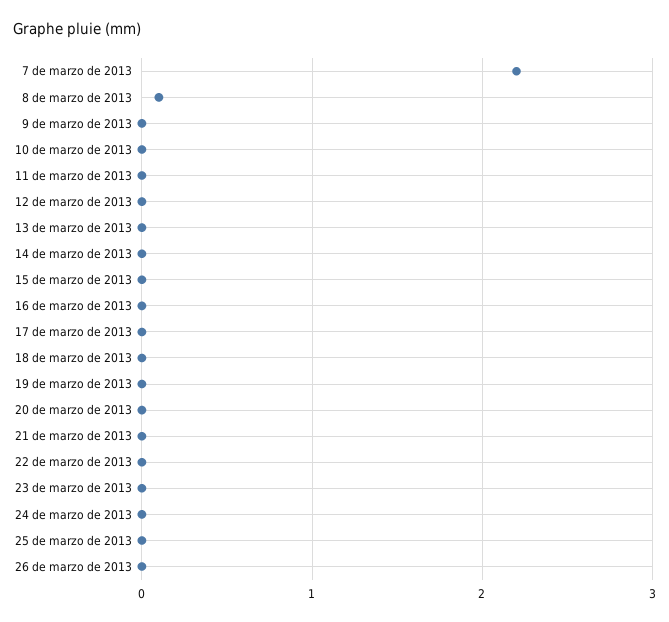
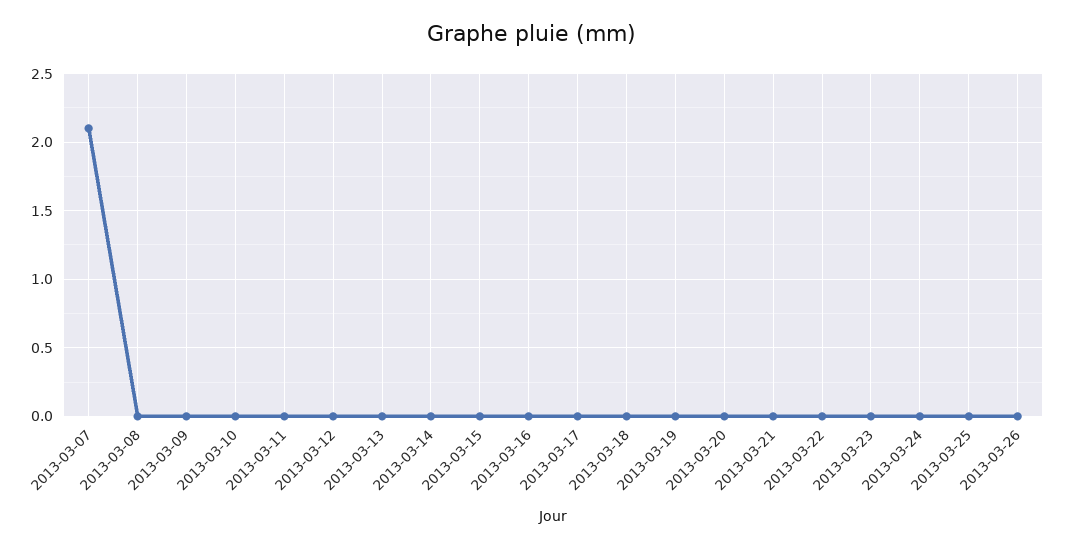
  {
-   "7 de marzo de 2013": 2.2,
+   "7 de marzo de 2013": 2.1,
-   "8 de marzo de 2013": 0.1,
+   "8 de marzo de 2013": 0,
    "9 de marzo de 2013": 0,
    "10 de marzo de 2013": 0,
    "11 de marzo de 2013": 0,
    "12 de marzo de 2013": 0,
    "13 de marzo de 2013": 0,
    "14 de marzo de 2013": 0,
    "15 de marzo de 2013": 0,
    "16 de marzo de 2013": 0,
    "17 de marzo de 2013": 0,
    "18 de marzo de 2013": 0,
    "19 de marzo de 2013": 0,
    "20 de marzo de 2013": 0,
    "21 de marzo de 2013": 0,
    "22 de marzo de 2013": 0,
    "23 de marzo de 2013": 0,
    "24 de marzo de 2013": 0,
    "25 de marzo de 2013": 0,
    "26 de marzo de 2013": 0
  }

